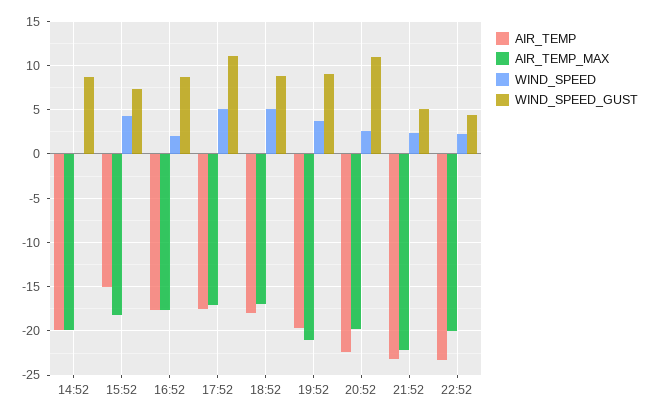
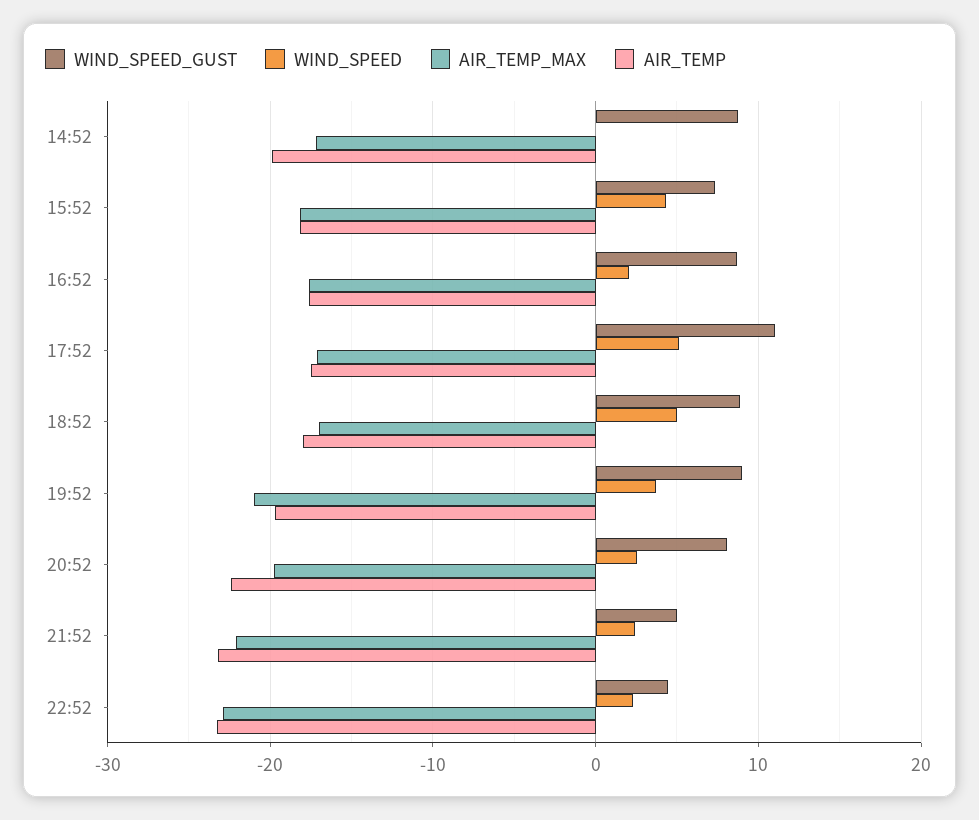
  {
    "AIR_TEMP": {
      "14:52": -20,
-     "15:52": -15,
+     "15:52": -18,
      "16:52": -18,
      "17:52": -18,
      "18:52": -18,
      "19:52": -20,
      "20:52": -22,
      "21:52": -23,
      "22:52": -23
    },
    "AIR_TEMP_MAX": {
-     "14:52": -20,
+     "14:52": -17,
      "15:52": -18,
      "16:52": -18,
      "17:52": -17,
      "18:52": -17,
      "19:52": -21,
      "20:52": -20,
      "21:52": -22,
-     "22:52": -20
+     "22:52": -23
    },
    "WIND_SPEED": {
      "14:52": 0,
      "15:52": 4,
      "16:52": 2,
      "17:52": 5,
      "18:52": 5,
      "19:52": 4,
      "20:52": 3,
      "21:52": 2,
      "22:52": 2
    },
    "WIND_SPEED_GUST": {
      "14:52": 9,
      "15:52": 7,
      "16:52": 9,
      "17:52": 11,
      "18:52": 9,
      "19:52": 9,
-     "20:52": 11,
+     "20:52": 8,
      "21:52": 5,
      "22:52": 4
    }
  }

